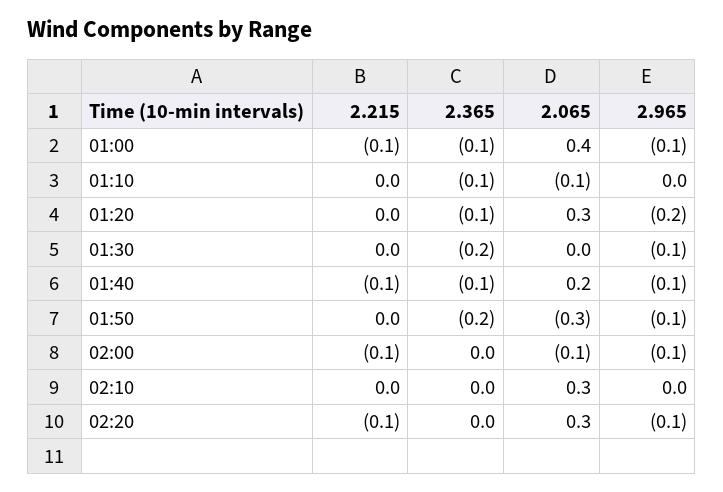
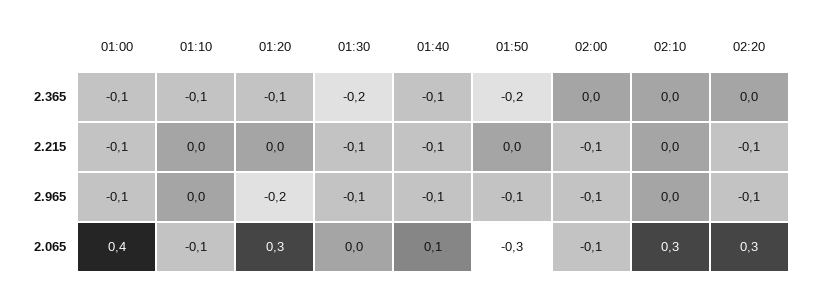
  {
    "2.215": {
      "01:00": -0.1,
      "01:10": 0,
      "01:20": 0,
-     "01:30": 0,
+     "01:30": -0.1,
      "01:40": -0.1,
      "01:50": 0,
      "02:00": -0.1,
      "02:10": 0,
      "02:20": -0.1
    },
    "2.365": {
      "01:00": -0.1,
      "01:10": -0.1,
      "01:20": -0.1,
      "01:30": -0.2,
      "01:40": -0.1,
      "01:50": -0.2,
      "02:00": 0,
      "02:10": 0,
      "02:20": 0
    },
    "2.065": {
      "01:00": 0.4,
      "01:10": -0.1,
      "01:20": 0.3,
      "01:30": 0,
-     "01:40": 0.2,
+     "01:40": 0.1,
      "01:50": -0.3,
      "02:00": -0.1,
      "02:10": 0.3,
      "02:20": 0.3
    },
    "2.965": {
      "01:00": -0.1,
      "01:10": 0,
      "01:20": -0.2,
      "01:30": -0.1,
      "01:40": -0.1,
      "01:50": -0.1,
      "02:00": -0.1,
      "02:10": 0,
      "02:20": -0.1
    }
  }

